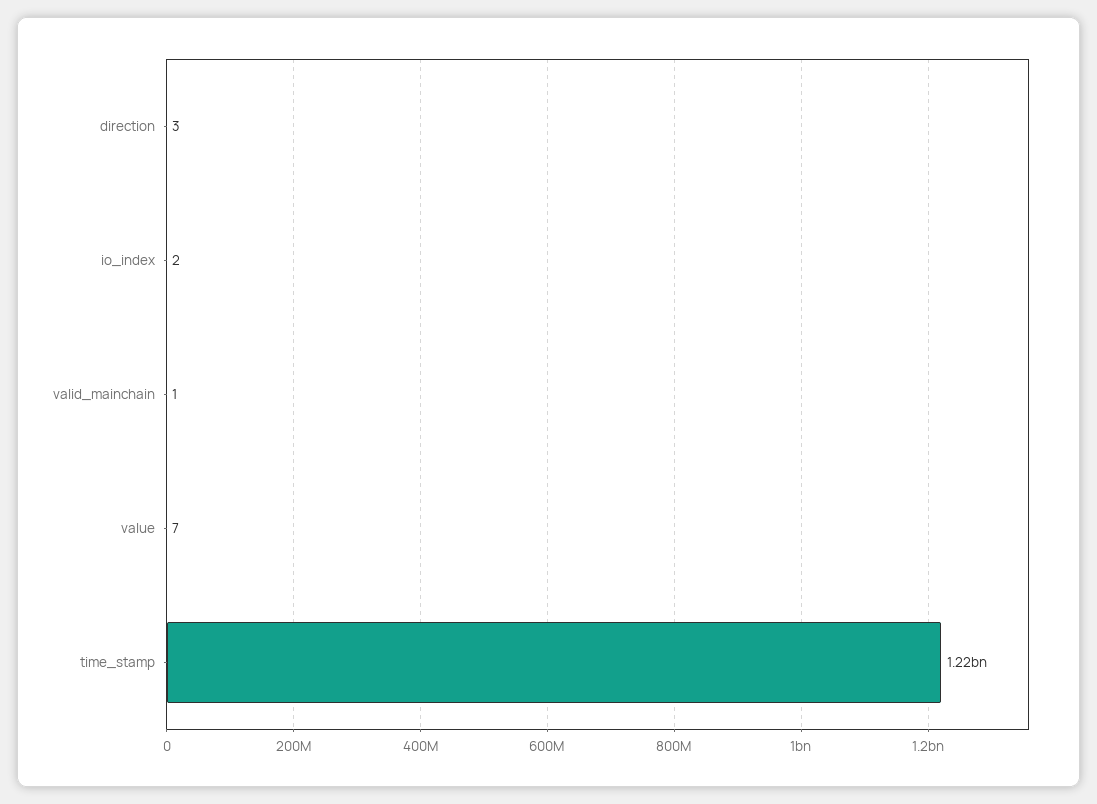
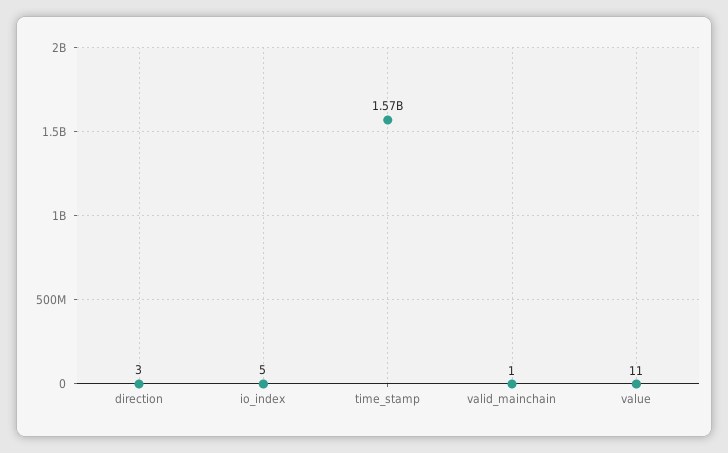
  {
    "direction": 3,
-   "io_index": 2,
+   "io_index": 5,
    "valid_mainchain": 1,
-   "value": 7,
+   "value": 11,
-   "time_stamp": 1220000000
+   "time_stamp": 1570000000
  }

